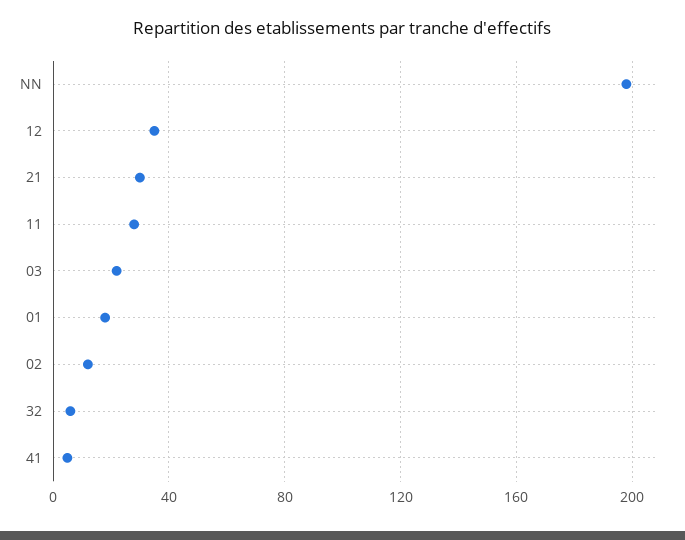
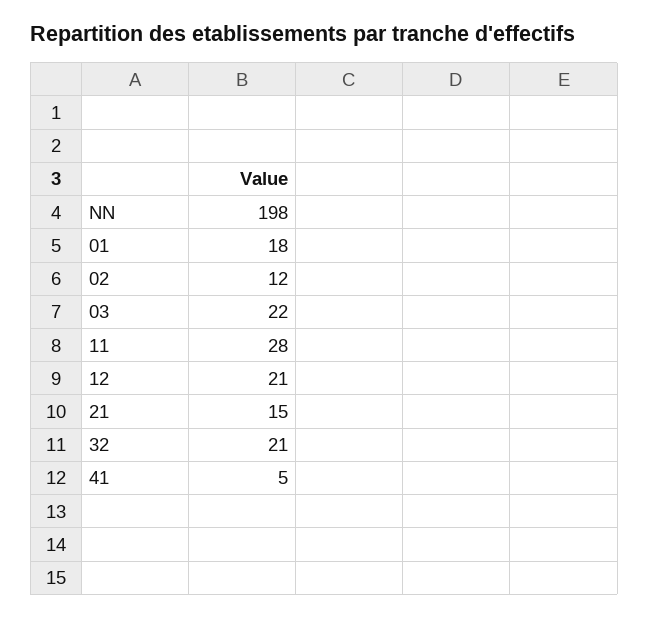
  {
    "NN": 198,
-   "12": 35,
+   "12": 21,
-   "21": 30,
+   "21": 15,
    "11": 28,
    "03": 22,
    "01": 18,
    "02": 12,
-   "32": 5,
+   "32": 21,
    "41": 5
  }

